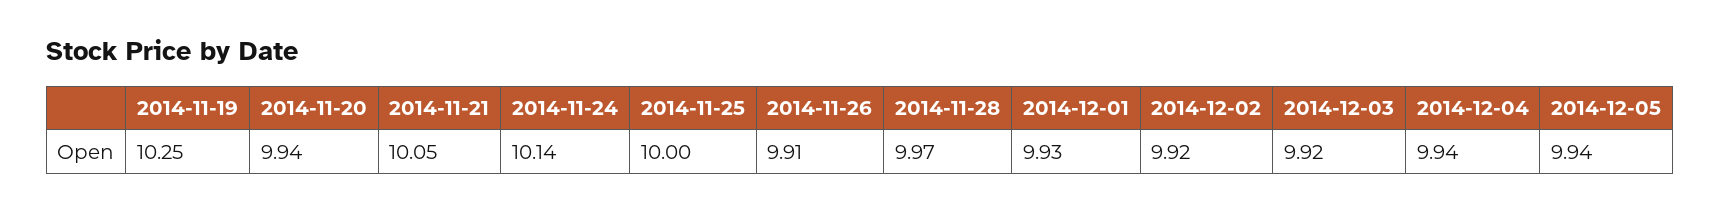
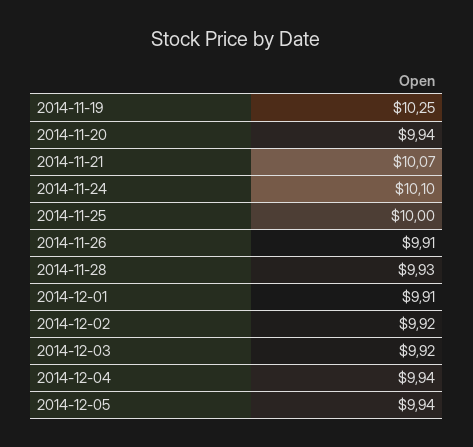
  {
    "2014-11-19": 10.25,
    "2014-11-20": 9.94,
-   "2014-11-21": 10.05,
+   "2014-11-21": 10.07,
-   "2014-11-24": 10.14,
+   "2014-11-24": 10.1,
    "2014-11-25": 10,
    "2014-11-26": 9.91,
-   "2014-11-28": 9.97,
+   "2014-11-28": 9.93,
-   "2014-12-01": 9.93,
+   "2014-12-01": 9.91,
    "2014-12-02": 9.92,
    "2014-12-03": 9.92,
    "2014-12-04": 9.94,
    "2014-12-05": 9.94
  }

